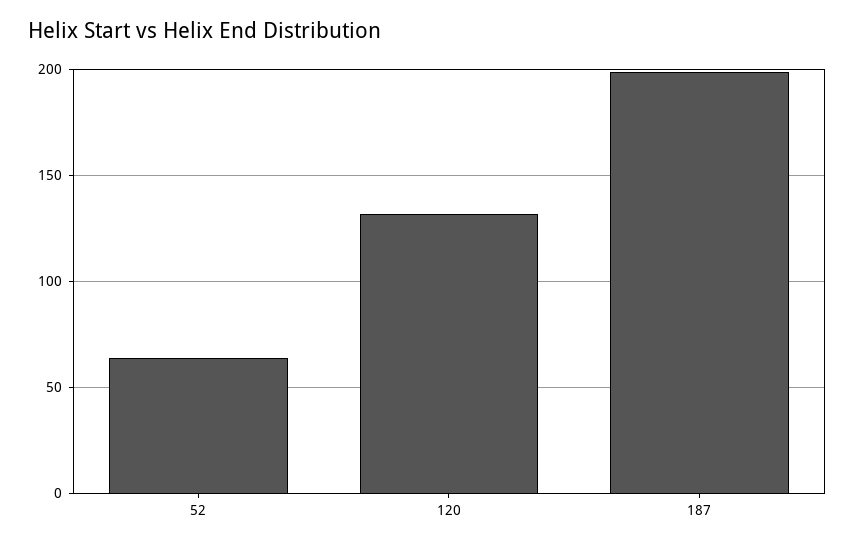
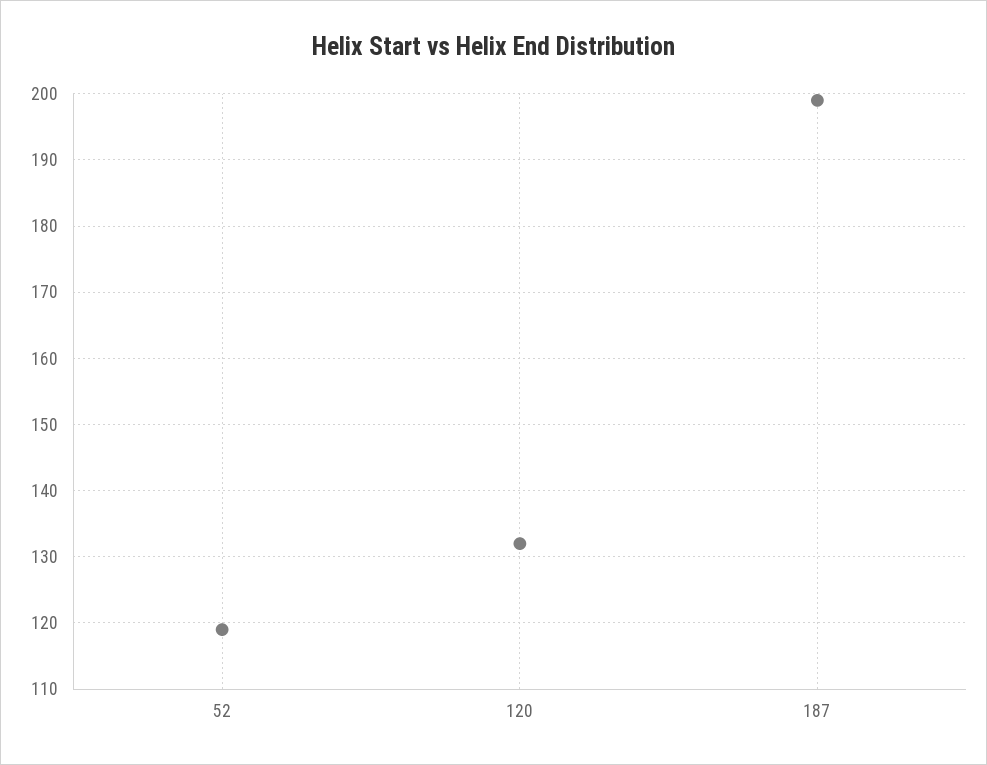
  {
-   "52": 65,
+   "52": 119,
    "120": 132,
    "187": 199
  }

